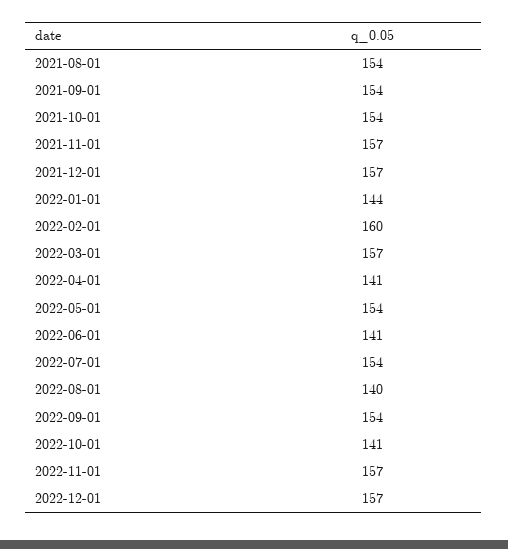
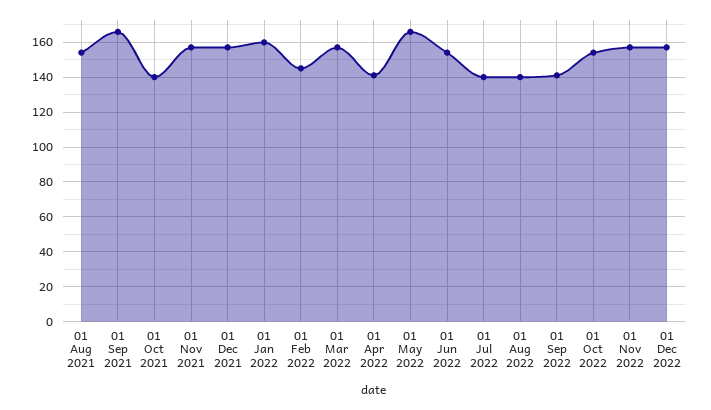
  {
    "2021-08-01": 154,
-   "2021-09-01": 154,
+   "2021-09-01": 165,
-   "2021-10-01": 154,
+   "2021-10-01": 140,
    "2021-11-01": 157,
    "2021-12-01": 157,
-   "2022-01-01": 144,
+   "2022-01-01": 160,
-   "2022-02-01": 160,
+   "2022-02-01": 145,
    "2022-03-01": 157,
    "2022-04-01": 141,
-   "2022-05-01": 154,
+   "2022-05-01": 165,
-   "2022-06-01": 141,
+   "2022-06-01": 155,
-   "2022-07-01": 154,
+   "2022-07-01": 140,
    "2022-08-01": 140,
-   "2022-09-01": 154,
+   "2022-09-01": 140,
-   "2022-10-01": 141,
+   "2022-10-01": 155,
    "2022-11-01": 157,
    "2022-12-01": 157
  }

